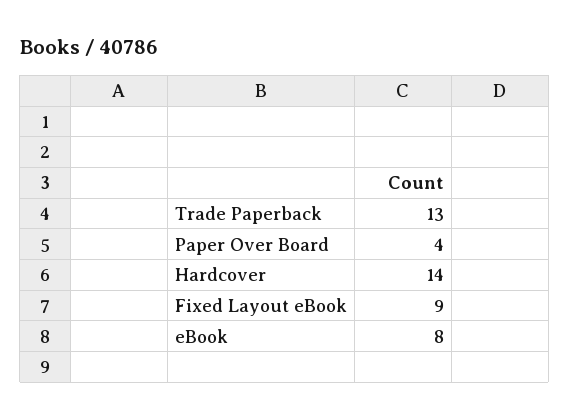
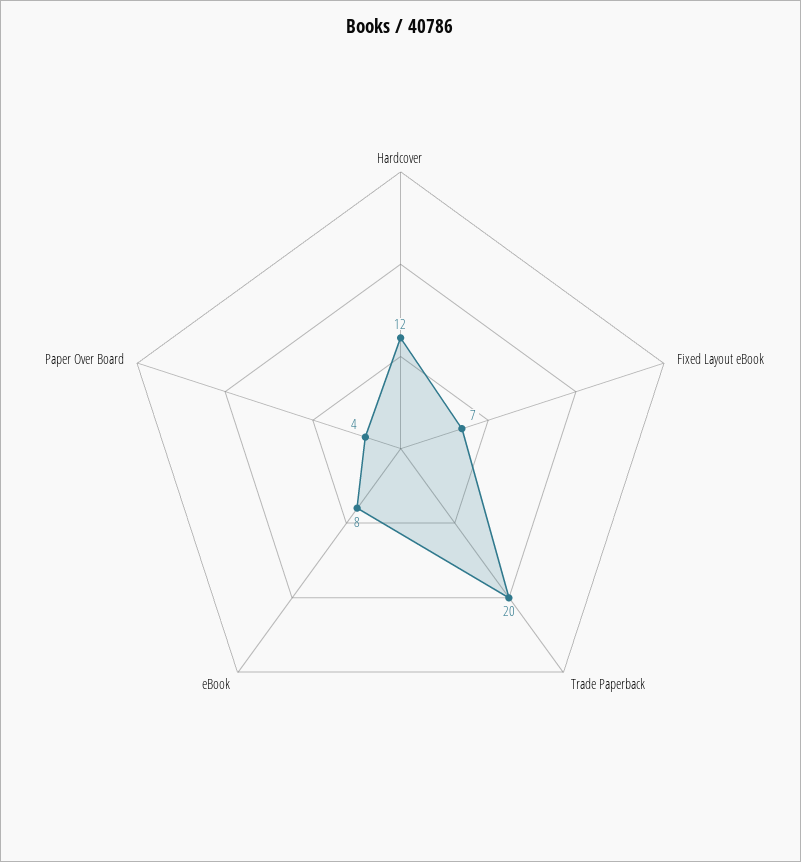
  {
-   "Trade Paperback": 13,
+   "Trade Paperback": 20,
    "Paper Over Board": 4,
-   "Hardcover": 14,
+   "Hardcover": 12,
-   "Fixed Layout eBook": 9,
+   "Fixed Layout eBook": 7,
    "eBook": 8
  }

